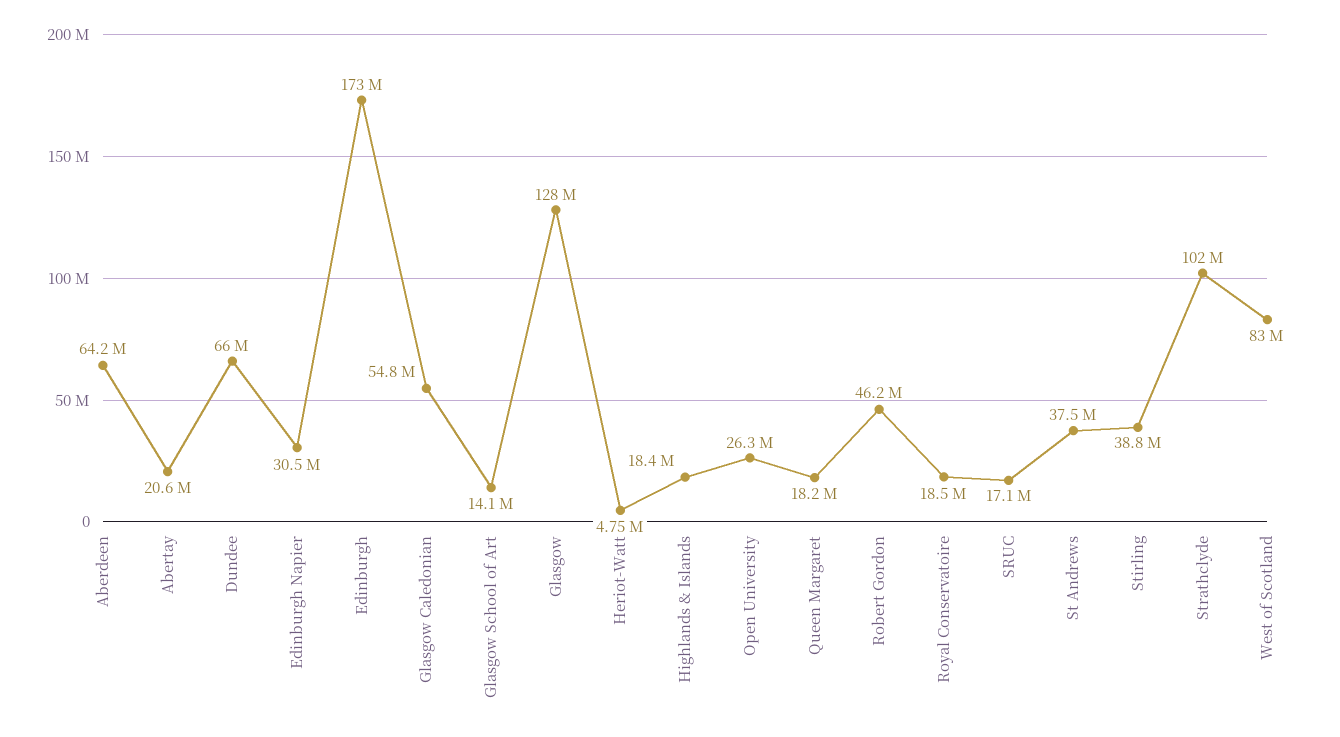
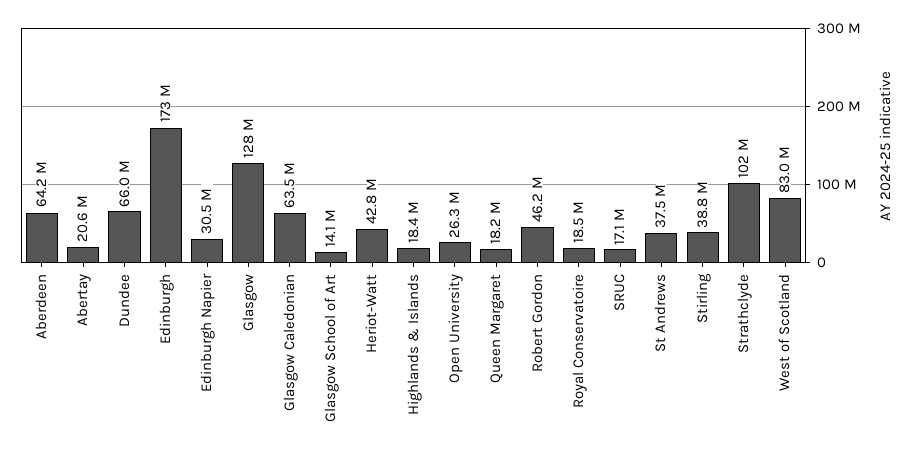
  {
    "Aberdeen": 64200000,
    "Abertay": 20600000,
    "Dundee": 66000000,
    "Edinburgh Napier": 30500000,
    "Edinburgh": 173000000,
-   "Glasgow Caledonian": 54800000,
+   "Glasgow Caledonian": 63500000,
    "Glasgow School of Art": 14100000,
    "Glasgow": 128000000,
-   "Heriot-Watt": 4750000,
+   "Heriot-Watt": 42800000,
    "Highlands & Islands": 18400000,
    "Open University": 26300000,
    "Queen Margaret": 18200000,
    "Robert Gordon": 46200000,
    "Royal Conservatoire": 18500000,
    "SRUC": 17100000,
    "St Andrews": 37500000,
    "Stirling": 38800000,
    "Strathclyde": 102000000,
    "West of Scotland": 83000000
  }

